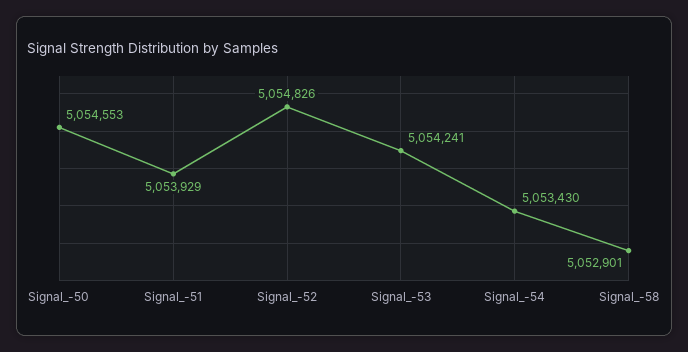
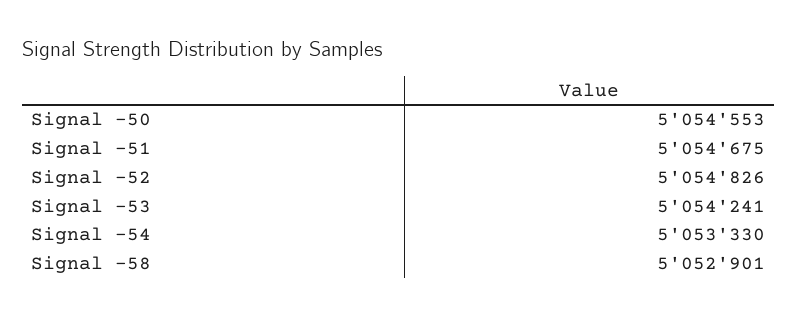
  {
    "Signal_-50": 5054553,
-   "Signal_-51": 5053929,
+   "Signal_-51": 5054675,
    "Signal_-52": 5054826,
    "Signal_-53": 5054241,
-   "Signal_-54": 5053430,
+   "Signal_-54": 5053330,
    "Signal_-58": 5052901
  }

